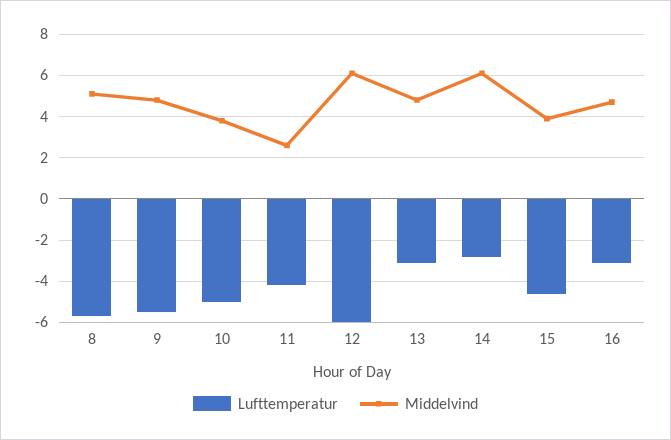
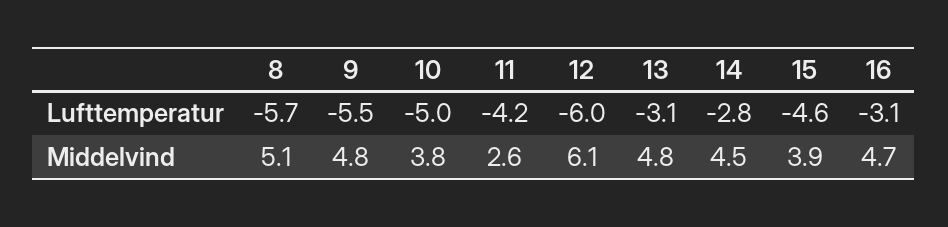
  {
    "Lufttemperatur": {
      "8": -5.7,
      "9": -5.5,
      "10": -5,
      "11": -4.2,
      "12": -6,
      "13": -3.1,
      "14": -2.8,
      "15": -4.6,
      "16": -3.1
    },
    "Middelvind": {
      "8": 5.1,
      "9": 4.8,
      "10": 3.8,
      "11": 2.6,
      "12": 6.1,
      "13": 4.8,
-     "14": 6,
+     "14": 4.5,
      "15": 3.9,
      "16": 4.7
    }
  }

